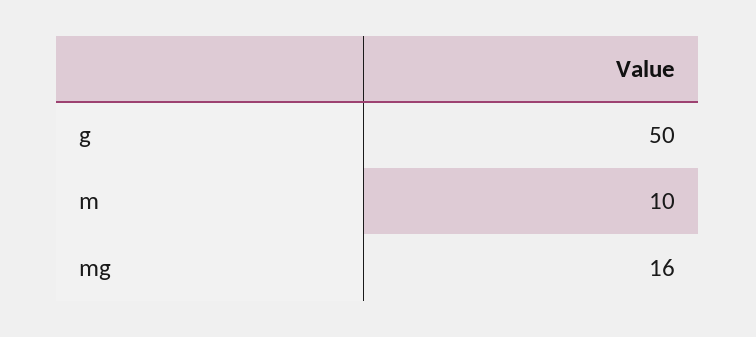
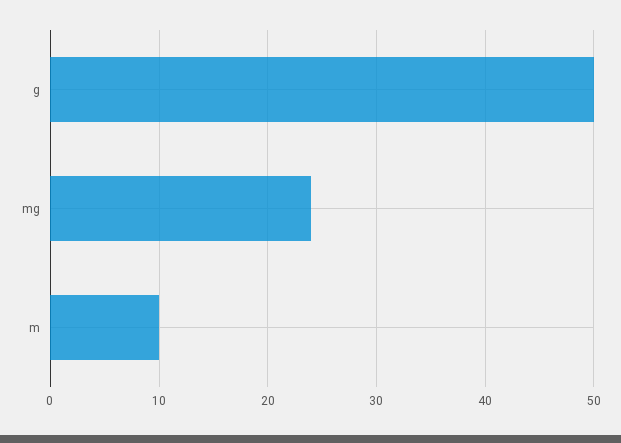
  {
    "g": 50,
    "m": 10,
-   "mg": 16
+   "mg": 24
  }

